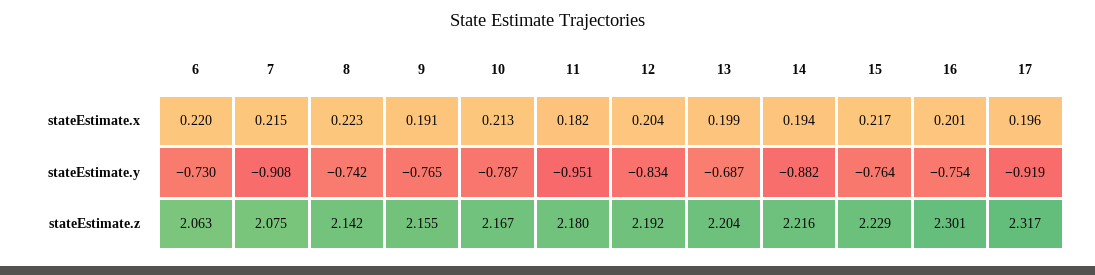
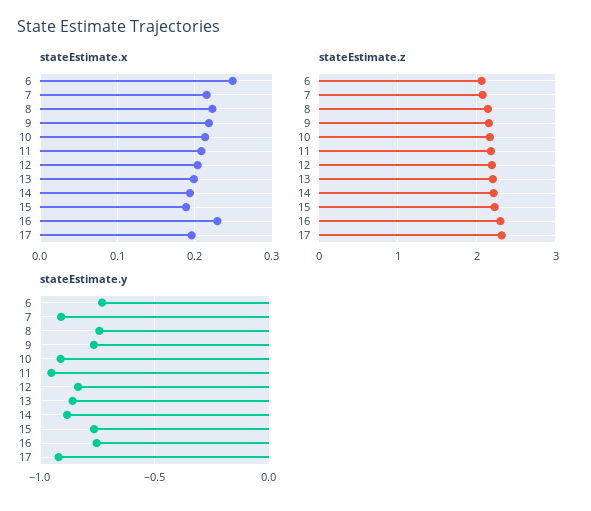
  {
    "stateEstimate.x": {
-     "6": 0.22,
+     "6": 0.25,
      "7": 0.215,
      "8": 0.223,
-     "9": 0.191,
+     "9": 0.22,
      "10": 0.213,
-     "11": 0.182,
+     "11": 0.21,
      "12": 0.204,
      "13": 0.199,
      "14": 0.194,
-     "15": 0.217,
+     "15": 0.19,
-     "16": 0.201,
+     "16": 0.23,
      "17": 0.196
    },
    "stateEstimate.y": {
      "6": -0.73,
      "7": -0.908,
      "8": -0.742,
      "9": -0.765,
-     "10": -0.787,
+     "10": -0.9,
      "11": -0.951,
      "12": -0.834,
-     "13": -0.687,
+     "13": -0.85,
      "14": -0.882,
      "15": -0.764,
      "16": -0.754,
      "17": -0.919
    },
    "stateEstimate.z": {
      "6": 2.063,
      "7": 2.075,
      "8": 2.142,
      "9": 2.155,
      "10": 2.167,
      "11": 2.18,
      "12": 2.192,
      "13": 2.204,
      "14": 2.216,
      "15": 2.229,
      "16": 2.301,
      "17": 2.317
    }
  }

